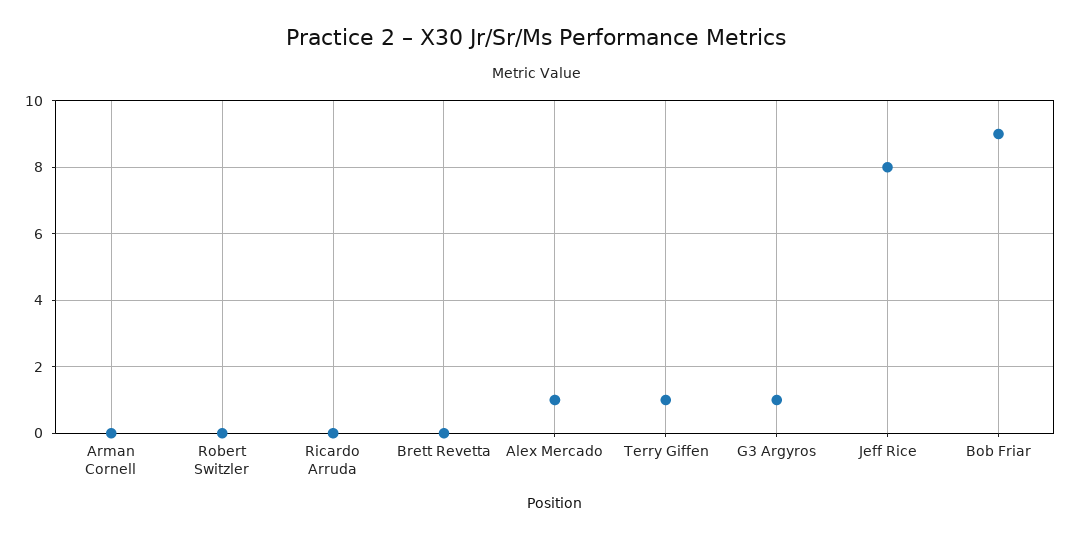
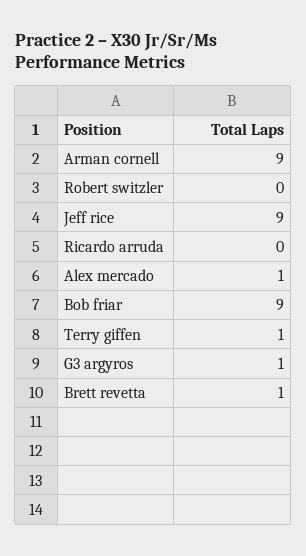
  {
-   "Arman Cornell": 0,
+   "Arman Cornell": 9,
    "Robert Switzler": 0,
    "Ricardo Arruda": 0,
-   "Brett Revetta": 0,
+   "Brett Revetta": 1,
    "Alex Mercado": 1,
    "Terry Giffen": 1,
    "G3 Argyros": 1,
-   "Jeff Rice": 8,
+   "Jeff Rice": 9,
    "Bob Friar": 9
  }

